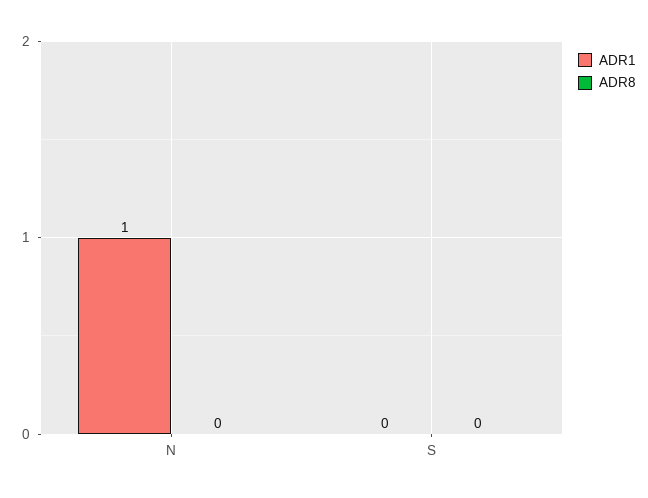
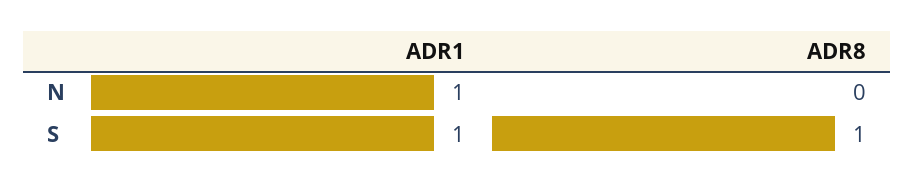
  {
    "ADR1": {
      "N": 1,
-     "S": 0
+     "S": 1
    },
    "ADR8": {
      "N": 0,
-     "S": 0
+     "S": 1
    }
  }

